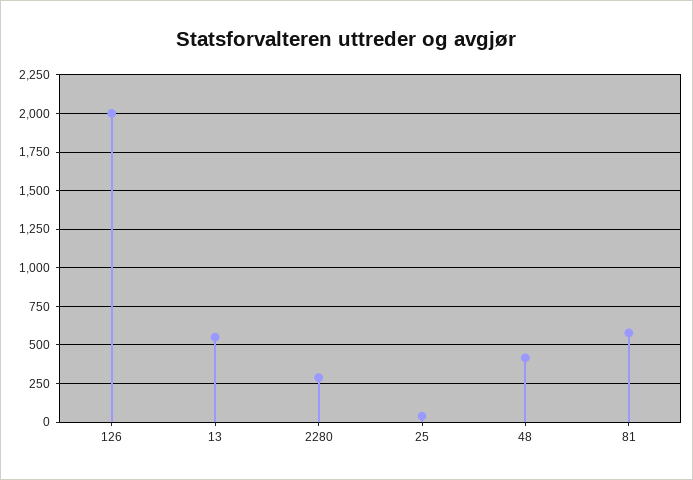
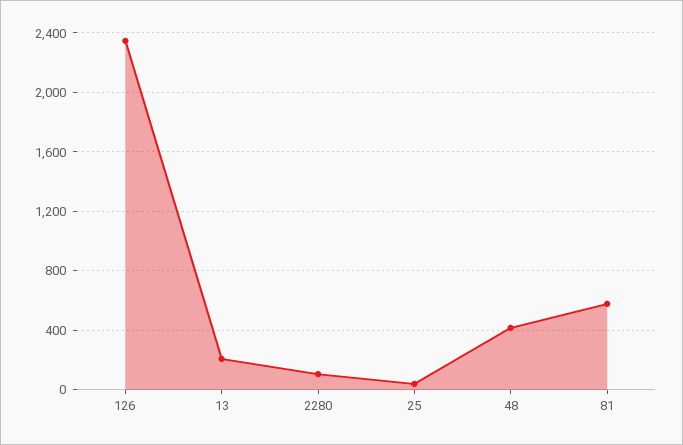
  {
-   "126": 2000,
+   "126": 2350,
-   "13": 550,
+   "13": 200,
-   "2280": 300,
+   "2280": 100,
    "25": 50,
    "48": 400,
    "81": 600
  }

